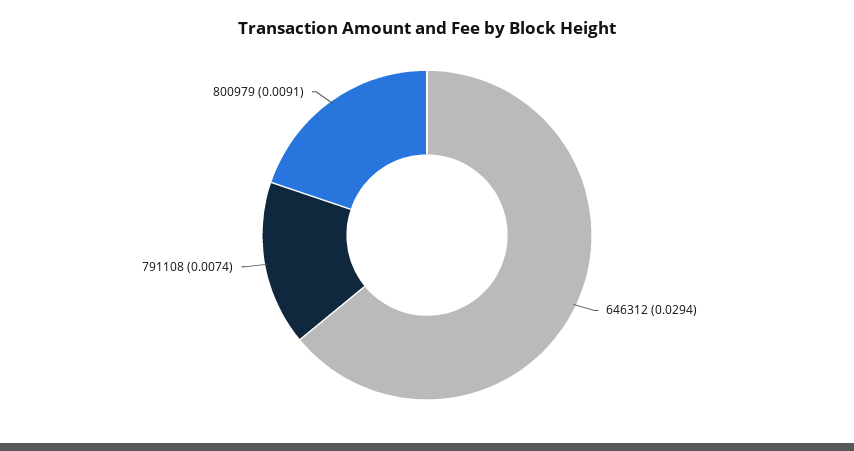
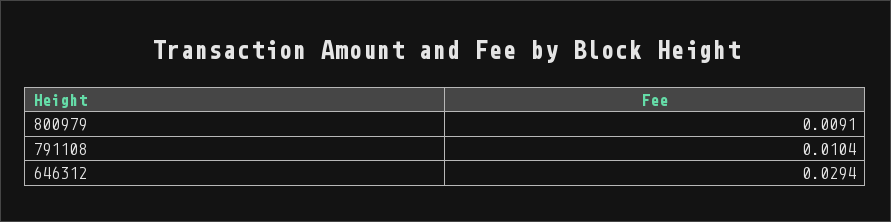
  {
    "646312": 0.0294,
-   "791108": 0.0074,
+   "791108": 0.0104,
    "800979": 0.0091
  }

